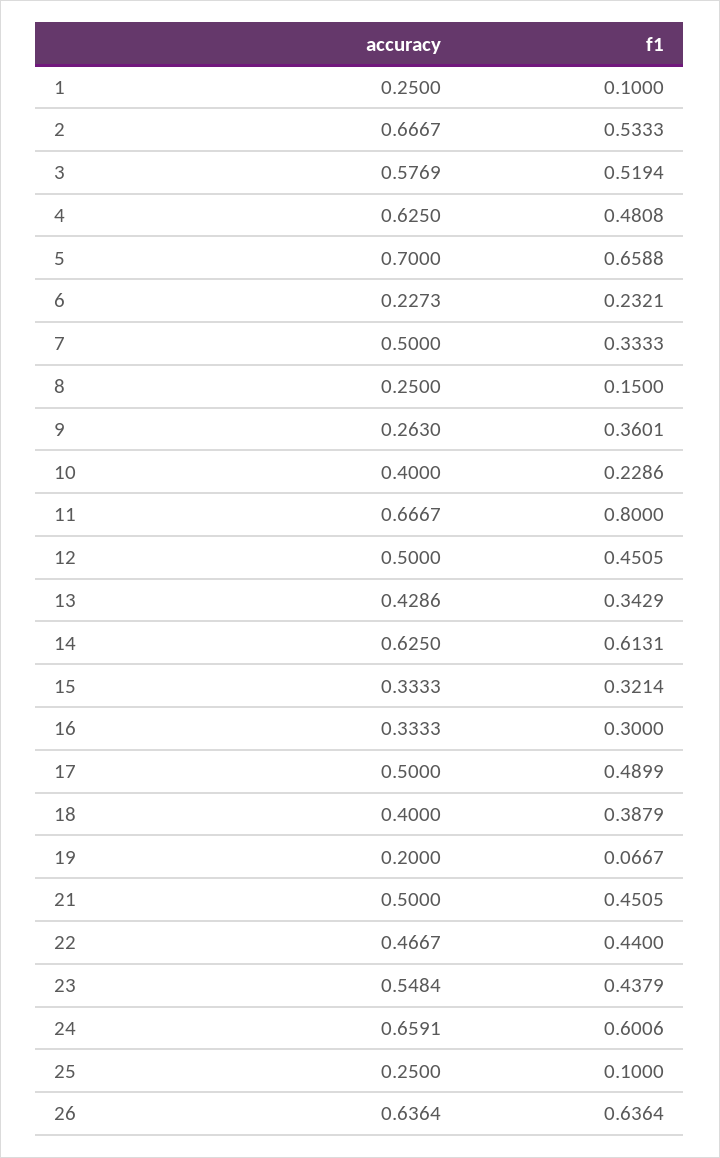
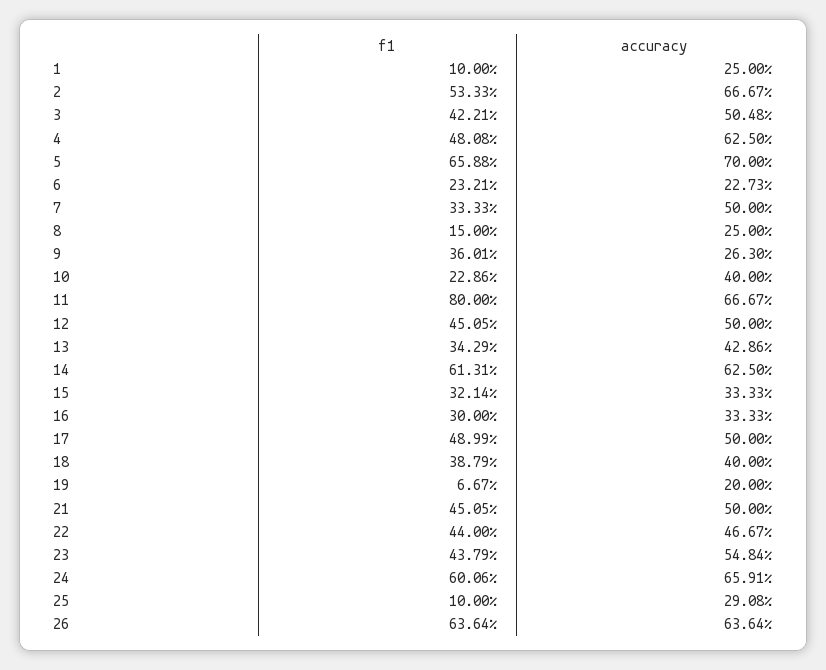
  {
    "accuracy": {
      "1": 0.25,
      "2": 0.6667,
-     "3": 0.5769,
+     "3": 0.5048,
      "4": 0.625,
      "5": 0.7,
      "6": 0.2273,
      "7": 0.5,
      "8": 0.25,
      "9": 0.263,
      "10": 0.4,
      "11": 0.6667,
      "12": 0.5,
      "13": 0.4286,
      "14": 0.625,
      "15": 0.3333,
      "16": 0.3333,
      "17": 0.5,
      "18": 0.4,
      "19": 0.2,
      "21": 0.5,
      "22": 0.4667,
      "23": 0.5484,
      "24": 0.6591,
-     "25": 0.25,
+     "25": 0.2908,
      "26": 0.6364
    },
    "f1": {
      "1": 0.1,
      "2": 0.5333,
-     "3": 0.5194,
+     "3": 0.4221,
      "4": 0.4808,
      "5": 0.6588,
      "6": 0.2321,
      "7": 0.3333,
      "8": 0.15,
      "9": 0.3601,
      "10": 0.2286,
      "11": 0.8,
      "12": 0.4505,
      "13": 0.3429,
      "14": 0.6131,
      "15": 0.3214,
      "16": 0.3,
      "17": 0.4899,
      "18": 0.3879,
      "19": 0.0667,
      "21": 0.4505,
      "22": 0.44,
      "23": 0.4379,
      "24": 0.6006,
      "25": 0.1,
      "26": 0.6364
    }
  }

